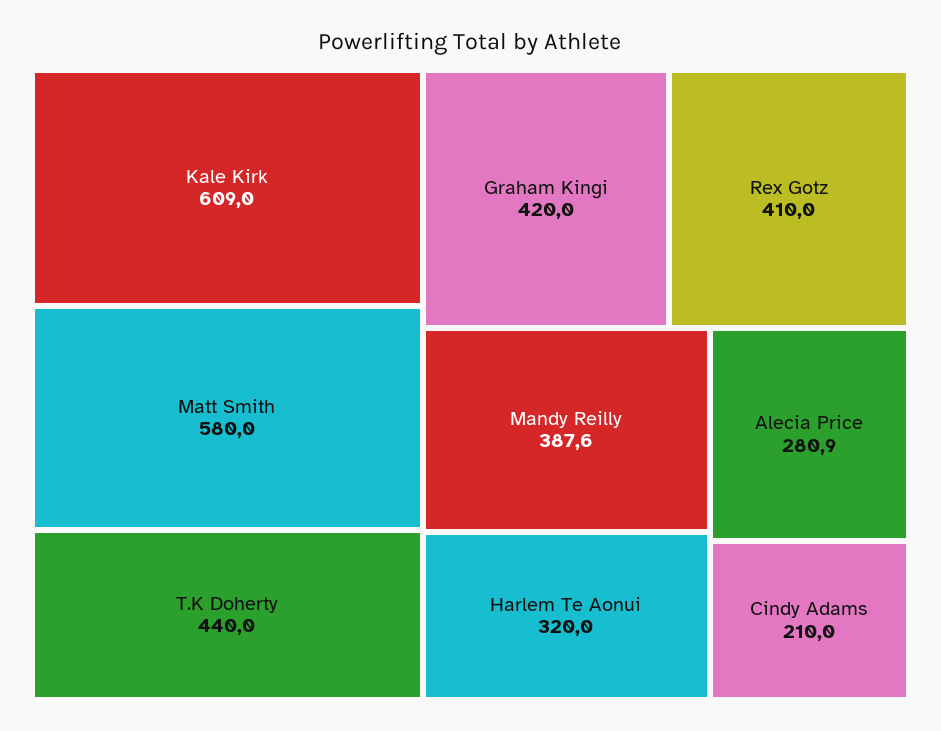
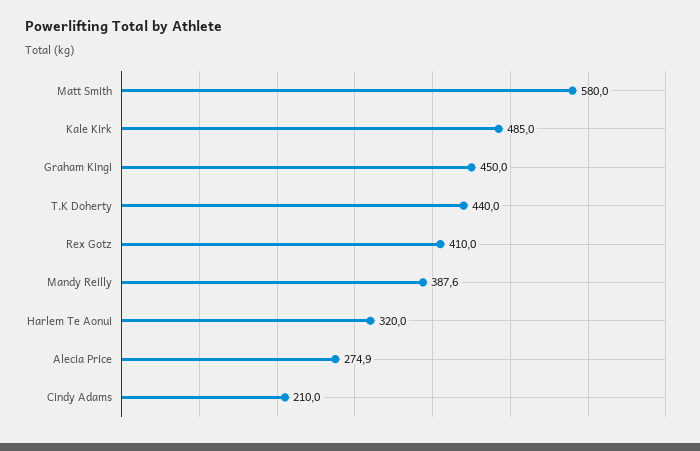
  {
-   "Kale Kirk": 609,
+   "Kale Kirk": 485,
    "Matt Smith": 580,
    "T.K Doherty": 440,
-   "Graham Kingi": 420,
+   "Graham Kingi": 450,
    "Rex Gotz": 410,
    "Mandy Reilly": 387.6,
    "Harlem Te Aonui": 320,
-   "Alecia Price": 280.9,
+   "Alecia Price": 274.9,
    "Cindy Adams": 210
  }

